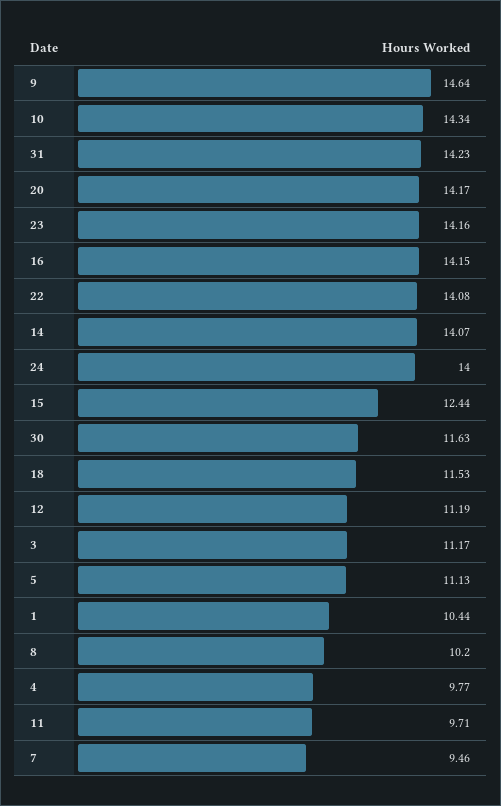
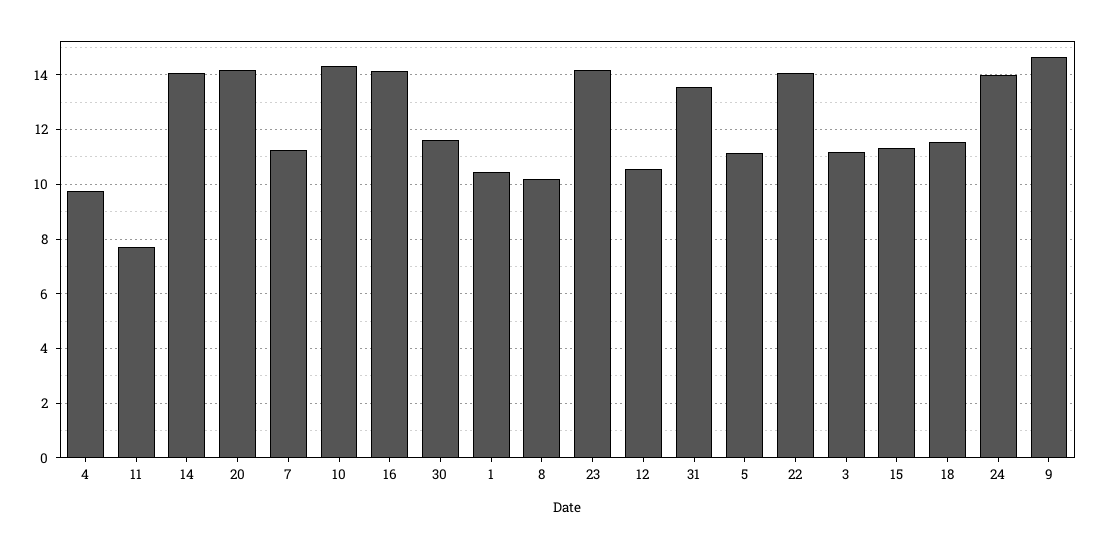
  {
    "9": 14.64,
    "10": 14.34,
-   "31": 14.23,
+   "31": 13.5,
    "20": 14.17,
    "23": 14.16,
    "16": 14.15,
    "22": 14.08,
    "14": 14.07,
    "24": 14,
-   "15": 12.44,
+   "15": 11.25,
    "30": 11.63,
    "18": 11.53,
-   "12": 11.19,
+   "12": 10.5,
    "3": 11.17,
    "5": 11.13,
    "1": 10.44,
    "8": 10.2,
    "4": 9.77,
-   "11": 9.71,
+   "11": 7.75,
-   "7": 9.46
+   "7": 11.25
  }

